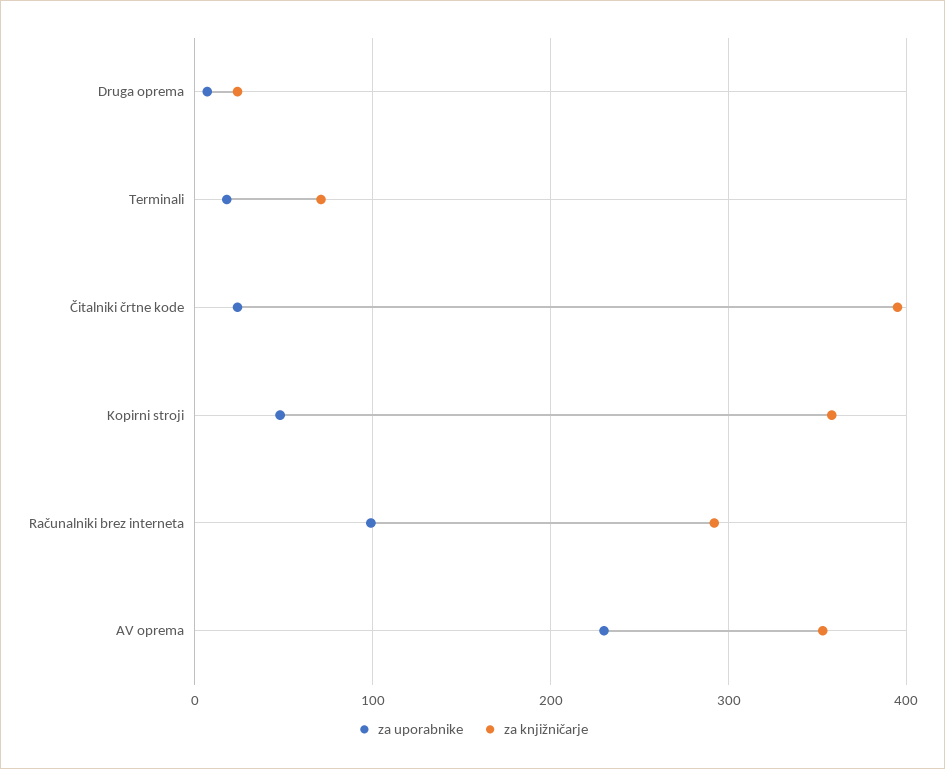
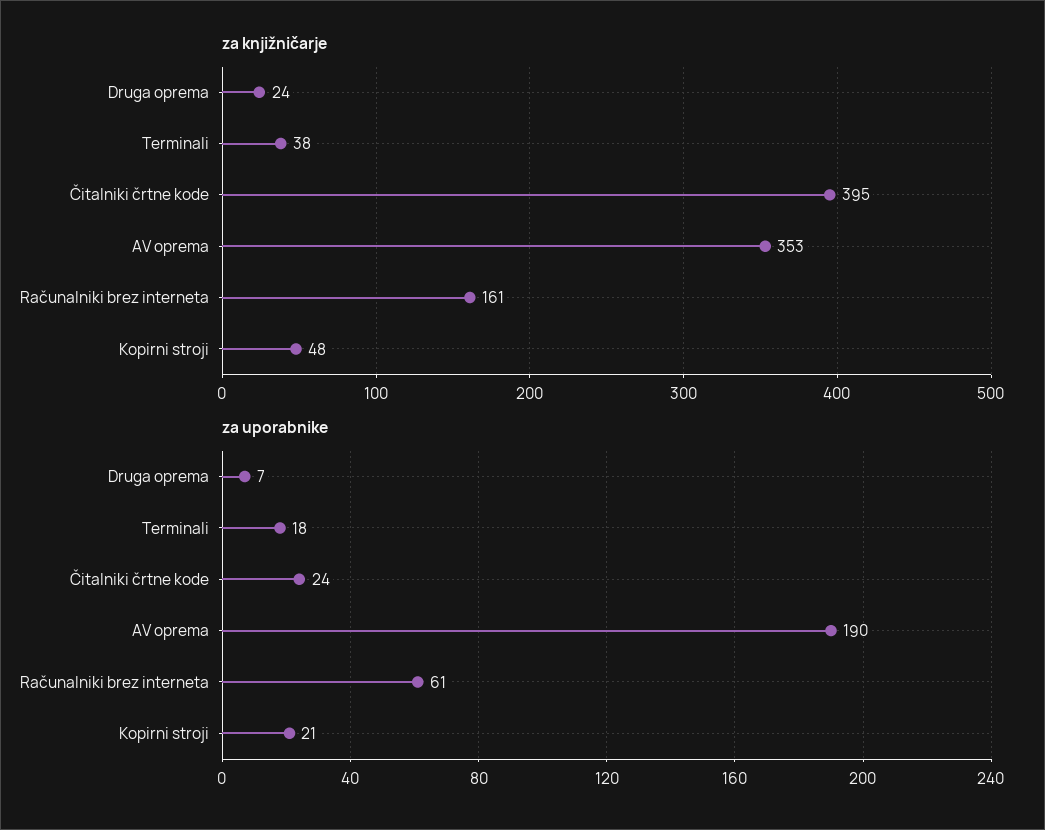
  {
    "za uporabnike": {
      "Druga oprema": 7,
      "Terminali": 18,
      "Čitalniki črtne kode": 24,
-     "Kopirni stroji": 50,
+     "Kopirni stroji": 21,
-     "Računalniki brez interneta": 100,
+     "Računalniki brez interneta": 61,
-     "AV oprema": 230
+     "AV oprema": 190
    },
    "za knjižničarje": {
      "Druga oprema": 24,
-     "Terminali": 70,
+     "Terminali": 38,
      "Čitalniki črtne kode": 395,
-     "Kopirni stroji": 360,
+     "Kopirni stroji": 48,
-     "Računalniki brez interneta": 290,
+     "Računalniki brez interneta": 161,
      "AV oprema": 353
    }
  }

